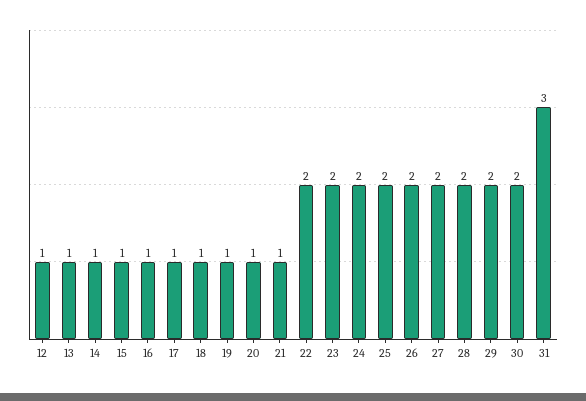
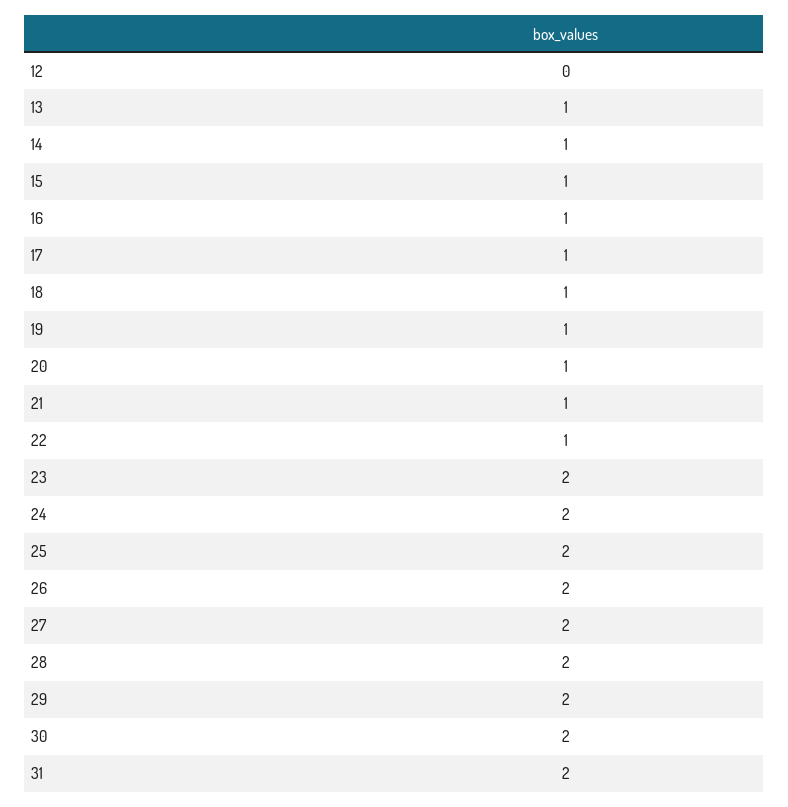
  {
-   "12": 1,
+   "12": 0,
    "13": 1,
    "14": 1,
    "15": 1,
    "16": 1,
    "17": 1,
    "18": 1,
    "19": 1,
    "20": 1,
    "21": 1,
-   "22": 2,
+   "22": 1,
    "23": 2,
    "24": 2,
    "25": 2,
    "26": 2,
    "27": 2,
    "28": 2,
    "29": 2,
    "30": 2,
-   "31": 3
+   "31": 2
  }

